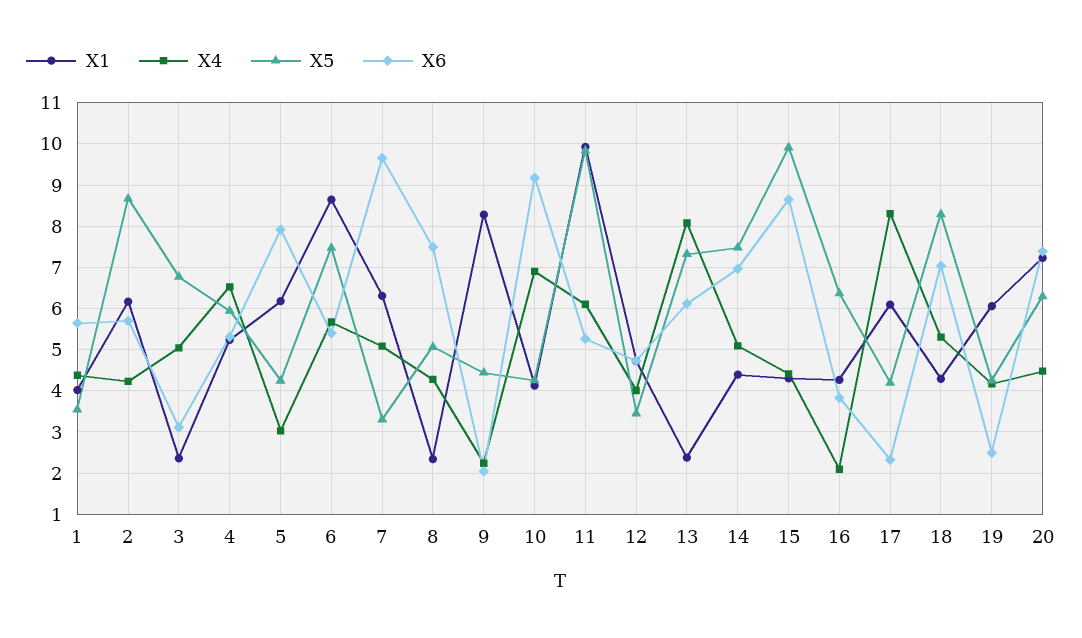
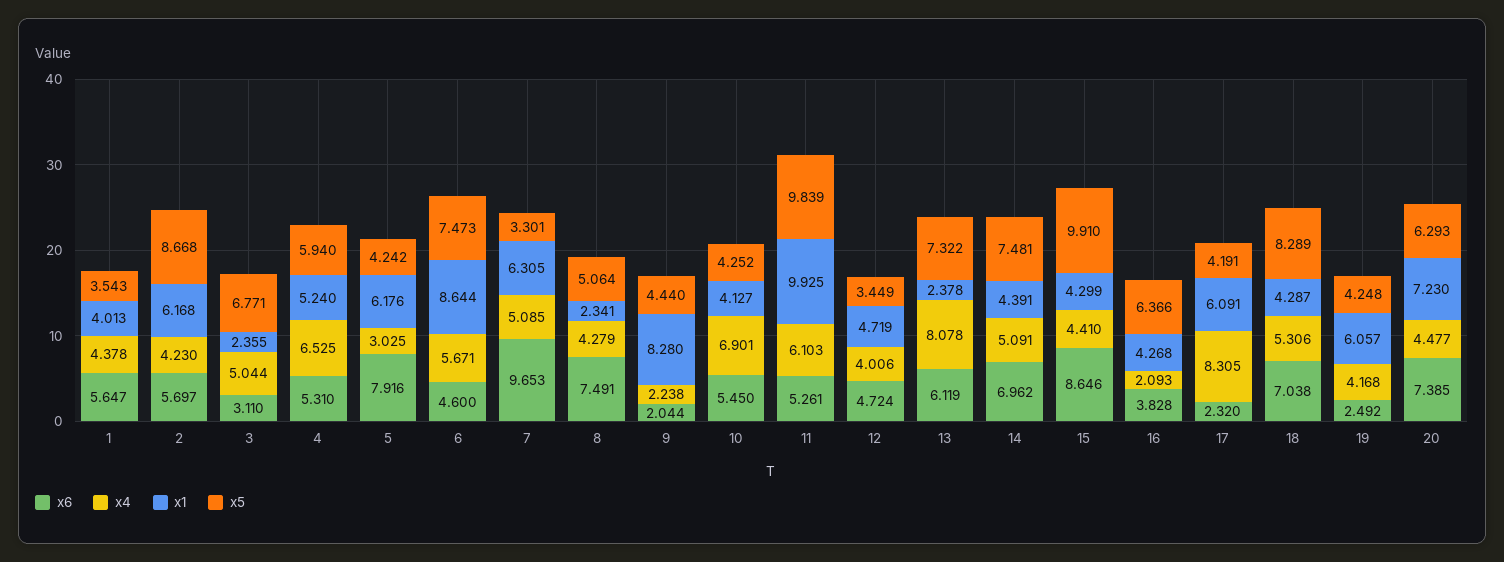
  {
    "X1": {
      "1": 4.013,
      "2": 6.168,
      "3": 2.355,
      "4": 5.24,
      "5": 6.176,
      "6": 8.644,
      "7": 6.305,
      "8": 2.341,
      "9": 8.28,
      "10": 4.127,
      "11": 9.925,
      "12": 4.719,
      "13": 2.378,
      "14": 4.391,
      "15": 4.299,
      "16": 4.268,
      "17": 6.091,
      "18": 4.287,
      "19": 6.057,
      "20": 7.23
    },
    "X4": {
      "1": 4.378,
      "2": 4.23,
      "3": 5.044,
      "4": 6.525,
      "5": 3.025,
      "6": 5.671,
      "7": 5.085,
      "8": 4.279,
      "9": 2.238,
      "10": 6.901,
      "11": 6.103,
      "12": 4.006,
      "13": 8.078,
      "14": 5.091,
      "15": 4.41,
      "16": 2.093,
      "17": 8.305,
      "18": 5.306,
      "19": 4.168,
      "20": 4.477
    },
    "X5": {
      "1": 3.543,
      "2": 8.668,
      "3": 6.771,
      "4": 5.94,
      "5": 4.242,
      "6": 7.473,
      "7": 3.301,
      "8": 5.064,
      "9": 4.44,
      "10": 4.252,
      "11": 9.839,
      "12": 3.449,
      "13": 7.322,
      "14": 7.481,
      "15": 9.91,
      "16": 6.366,
      "17": 4.191,
      "18": 8.289,
      "19": 4.248,
      "20": 6.293
    },
    "X6": {
      "1": 5.647,
      "2": 5.697,
      "3": 3.11,
      "4": 5.31,
      "5": 7.916,
-     "6": 5.4,
+     "6": 4.6,
      "7": 9.653,
      "8": 7.491,
      "9": 2.044,
-     "10": 9.2,
+     "10": 5.45,
      "11": 5.261,
      "12": 4.724,
      "13": 6.119,
      "14": 6.962,
      "15": 8.646,
      "16": 3.828,
      "17": 2.32,
      "18": 7.038,
      "19": 2.492,
      "20": 7.385
    }
  }

